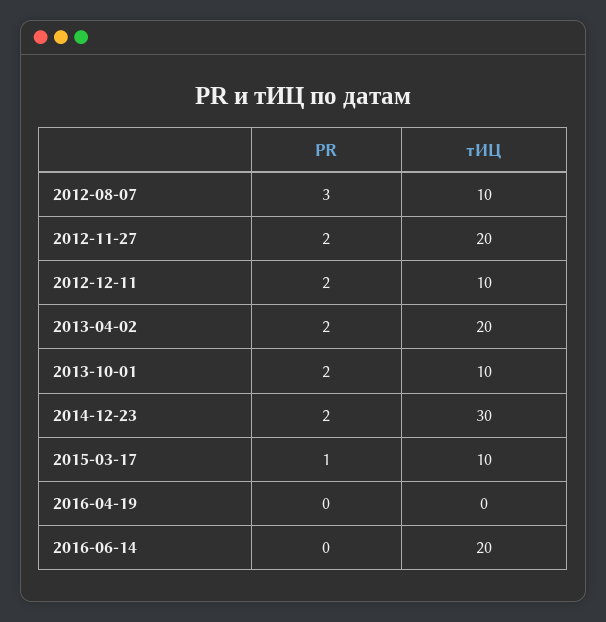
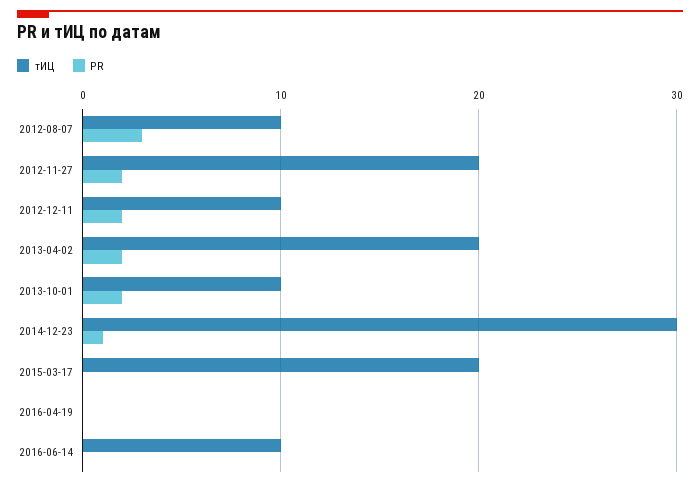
  {
    "PR": {
      "2012-08-07": 3,
      "2012-11-27": 2,
      "2012-12-11": 2,
      "2013-04-02": 2,
      "2013-10-01": 2,
-     "2014-12-23": 2,
+     "2014-12-23": 1,
-     "2015-03-17": 1,
+     "2015-03-17": 0,
      "2016-04-19": 0,
      "2016-06-14": 0
    },
    "тИЦ": {
      "2012-08-07": 10,
      "2012-11-27": 20,
      "2012-12-11": 10,
      "2013-04-02": 20,
      "2013-10-01": 10,
      "2014-12-23": 30,
-     "2015-03-17": 10,
+     "2015-03-17": 20,
      "2016-04-19": 0,
-     "2016-06-14": 20
+     "2016-06-14": 10
    }
  }

